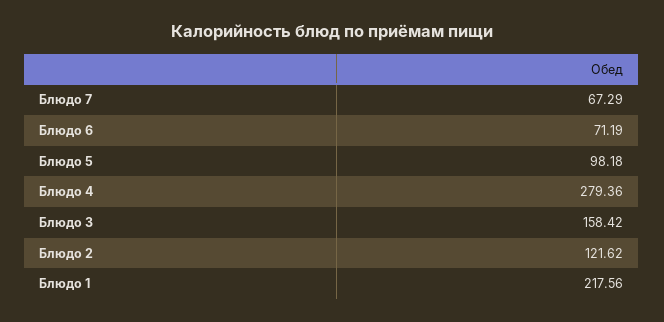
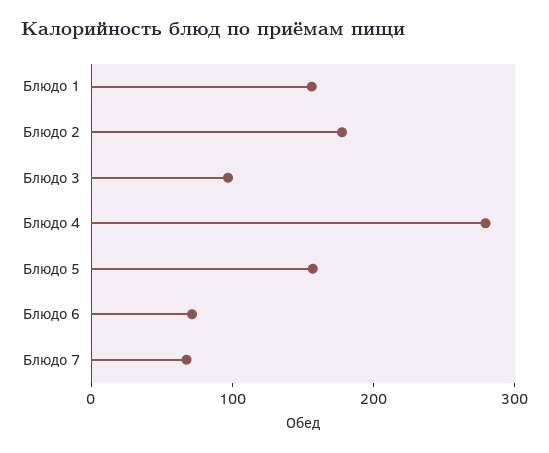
  {
    "Блюдо 7": 67.29,
    "Блюдо 6": 71.19,
-   "Блюдо 5": 98.18,
+   "Блюдо 5": 160,
    "Блюдо 4": 279.36,
-   "Блюдо 3": 158.42,
+   "Блюдо 3": 100,
-   "Блюдо 2": 121.62,
+   "Блюдо 2": 180,
-   "Блюдо 1": 217.56
+   "Блюдо 1": 160
  }

